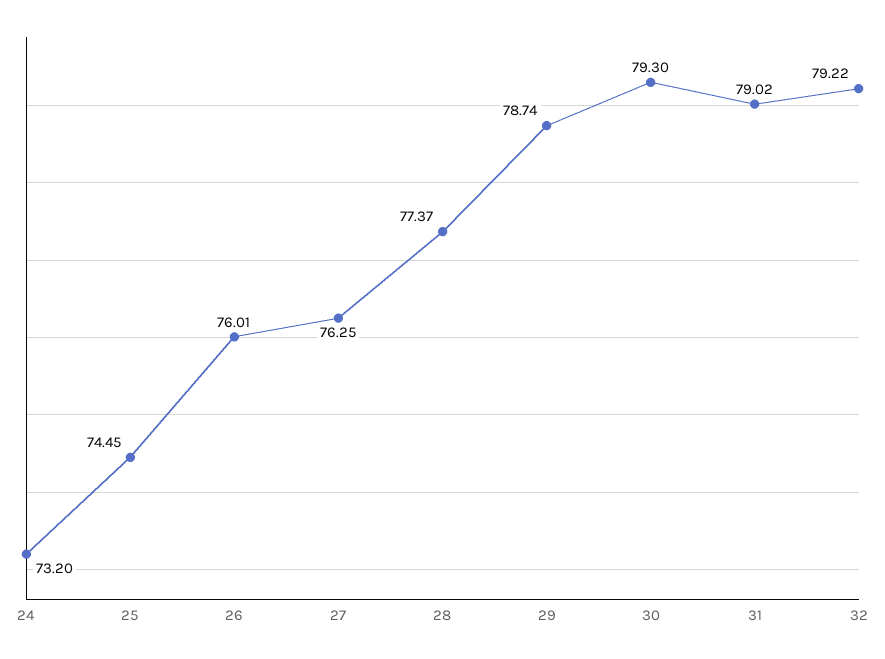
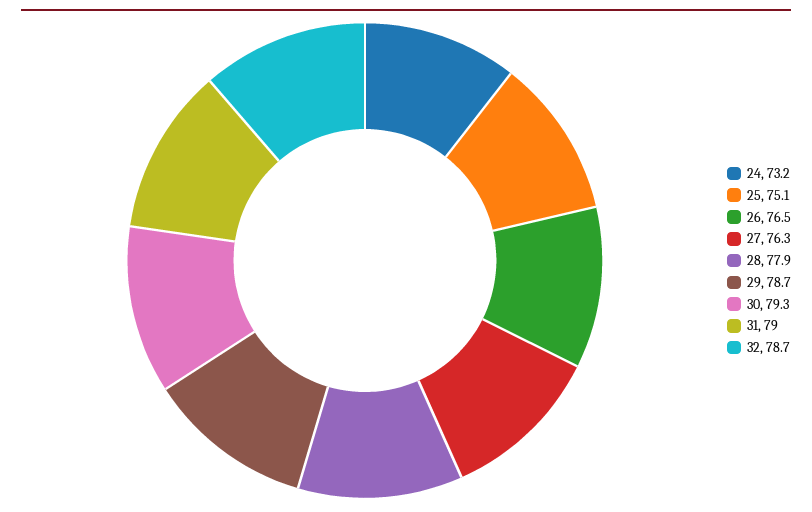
  {
    "24": 73.2,
-   "25": 74.45,
+   "25": 75.1,
-   "26": 76.01,
+   "26": 76.5,
    "27": 76.25,
-   "28": 77.37,
+   "28": 77.9,
    "29": 78.74,
    "30": 79.3,
    "31": 79.02,
-   "32": 79.22
+   "32": 78.7
  }

